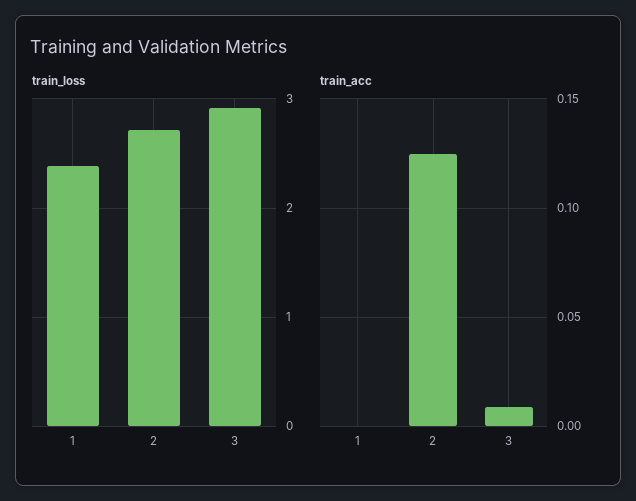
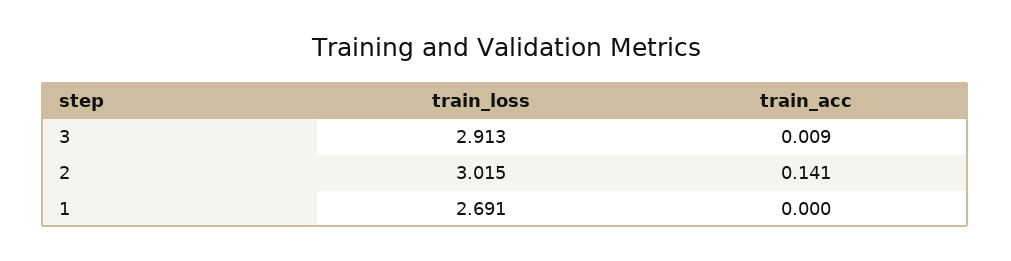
  {
    "train_loss": {
-     "1": 2.4,
+     "1": 2.691,
-     "2": 2.7,
+     "2": 3.015,
      "3": 2.913
    },
    "train_acc": {
      "1": 0,
-     "2": 0.125,
+     "2": 0.141,
      "3": 0.009
    }
  }

